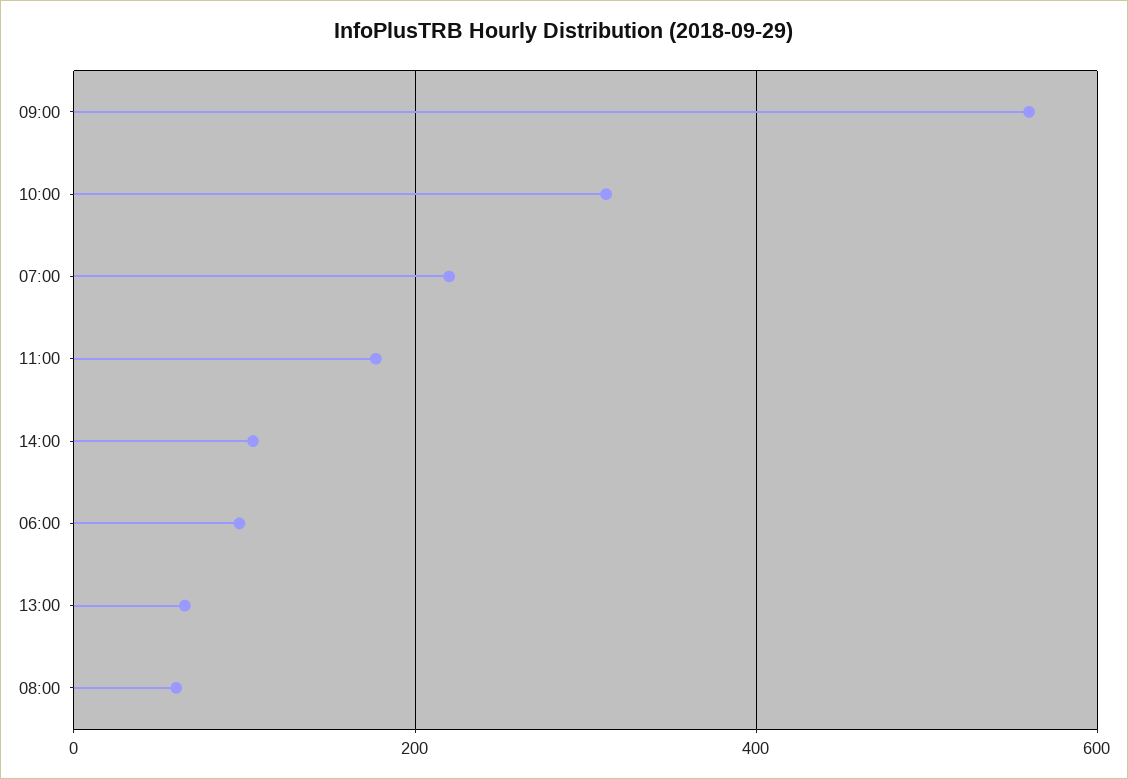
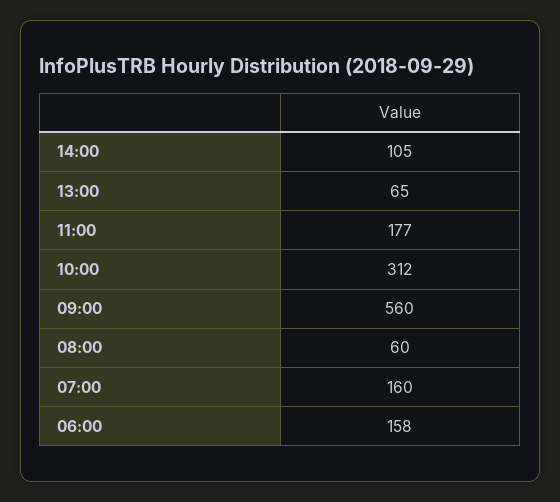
  {
    "09:00": 560,
    "10:00": 312,
-   "07:00": 220,
+   "07:00": 160,
    "11:00": 177,
    "14:00": 105,
-   "06:00": 100,
+   "06:00": 158,
    "13:00": 65,
    "08:00": 60
  }

